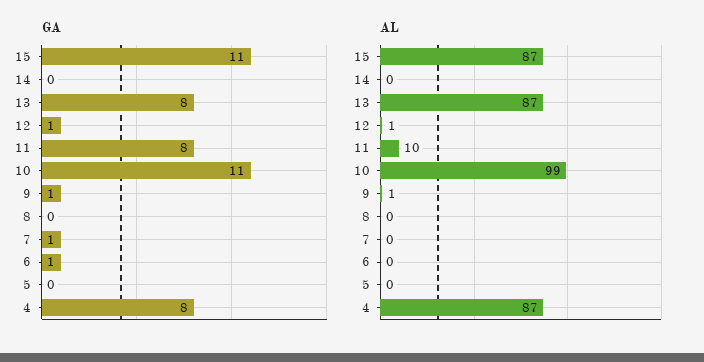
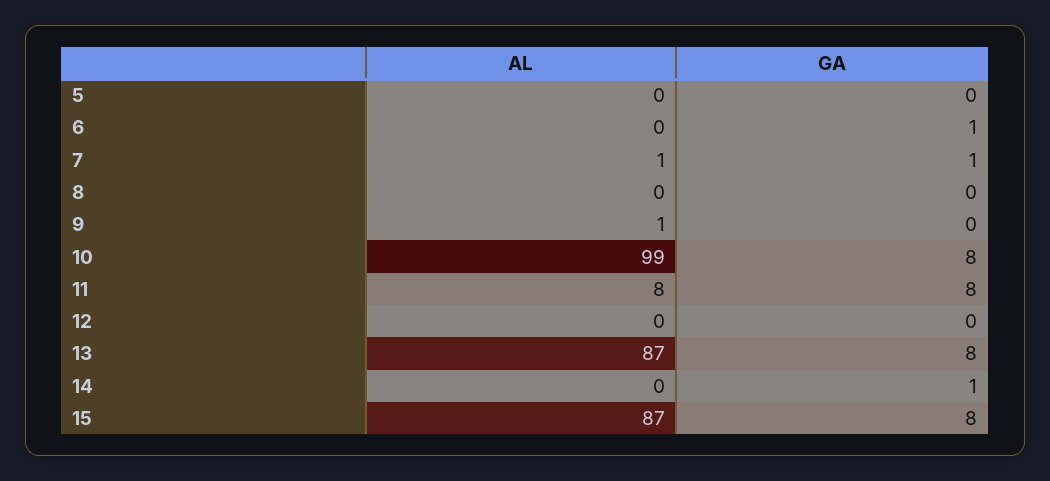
  {
    "GA": {
-     "15": 11,
+     "15": 8,
-     "14": 0,
+     "14": 1,
      "13": 8,
-     "12": 1,
+     "12": 0,
      "11": 8,
-     "10": 11,
+     "10": 8,
-     "9": 1,
+     "9": 0,
      "8": 0,
      "7": 1,
      "6": 1,
-     "5": 0,
+     "5": 0
-     "4": 8
    },
    "AL": {
      "15": 87,
      "14": 0,
      "13": 87,
-     "12": 1,
+     "12": 0,
-     "11": 10,
+     "11": 8,
      "10": 99,
      "9": 1,
      "8": 0,
-     "7": 0,
+     "7": 1,
      "6": 0,
-     "5": 0,
+     "5": 0
-     "4": 87
    }
  }

